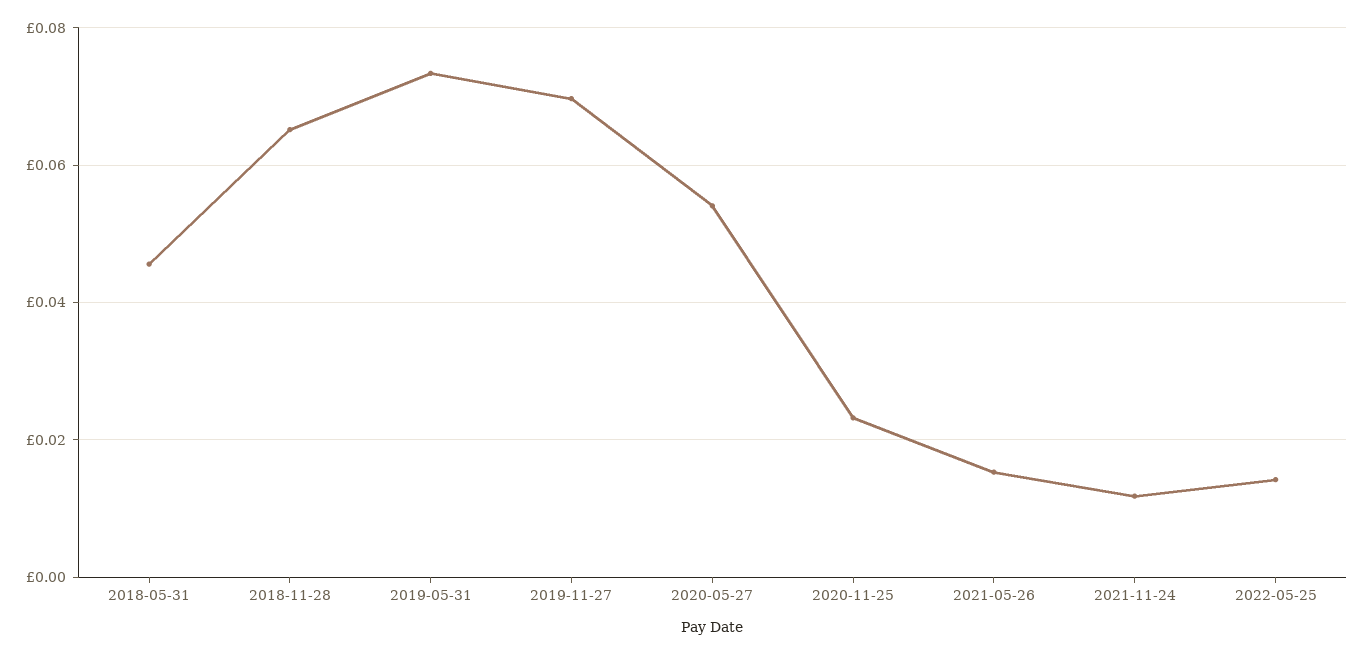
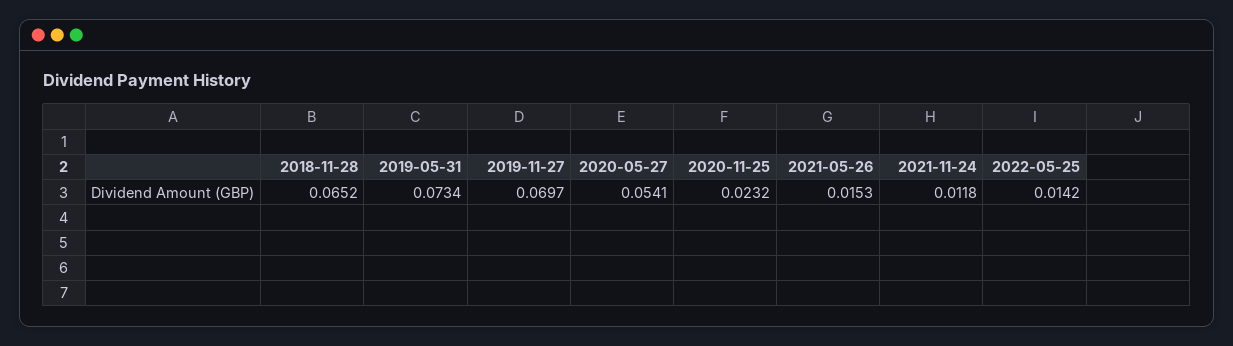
  {
-   "2018-05-31": 0.046,
    "2018-11-28": 0.0652,
    "2019-05-31": 0.0734,
    "2019-11-27": 0.0697,
    "2020-05-27": 0.0541,
    "2020-11-25": 0.0232,
    "2021-05-26": 0.0153,
    "2021-11-24": 0.0118,
    "2022-05-25": 0.0142
  }

